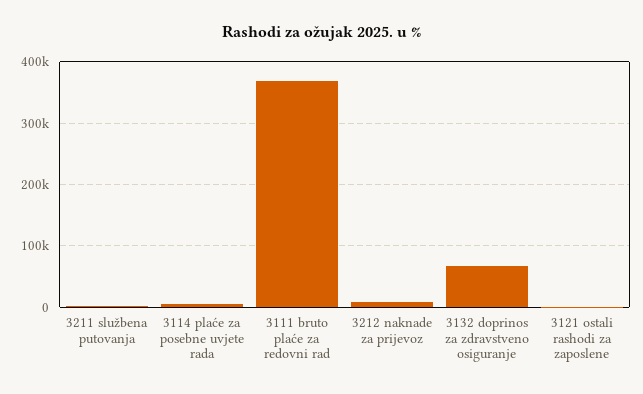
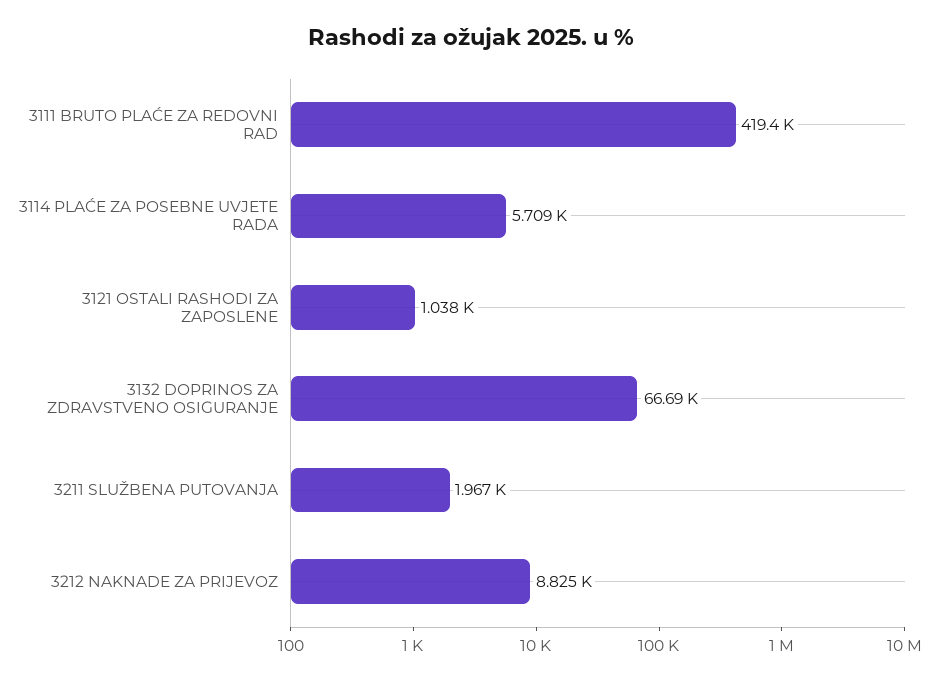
  {
    "3211 službena putovanja": 1967,
    "3114 plaće za posebne uvjete rada": 5709,
-   "3111 bruto plaće za redovni rad": 370000,
+   "3111 bruto plaće za redovni rad": 419400,
    "3212 naknade za prijevoz": 8825,
    "3132 doprinos za zdravstveno osiguranje": 66690,
    "3121 ostali rashodi za zaposlene": 1038
  }

